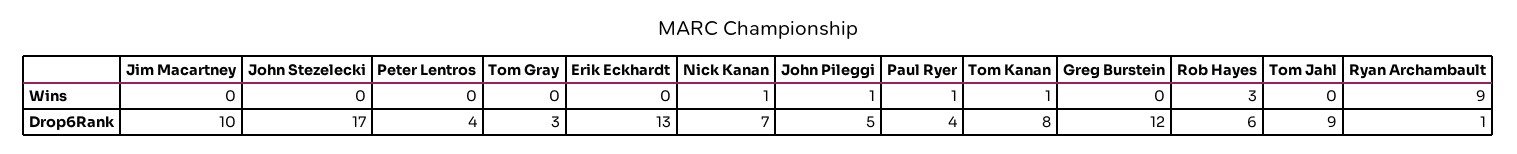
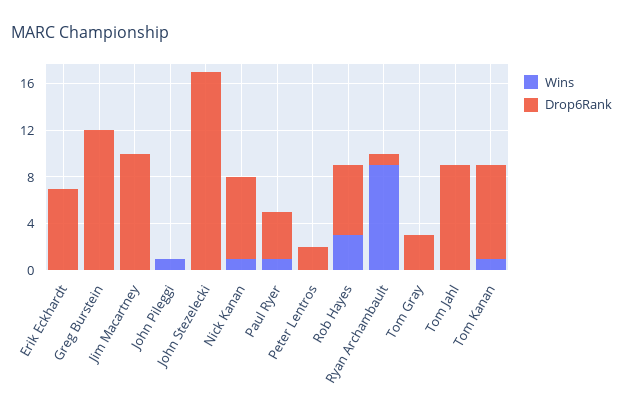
  {
    "Wins": {
      "Jim Macartney": 0,
      "John Stezelecki": 0,
      "Peter Lentros": 0,
      "Tom Gray": 0,
      "Erik Eckhardt": 0,
      "Nick Kanan": 1,
      "John Pileggi": 1,
      "Paul Ryer": 1,
      "Tom Kanan": 1,
      "Greg Burstein": 0,
      "Rob Hayes": 3,
      "Tom Jahl": 0,
      "Ryan Archambault": 9
    },
    "Drop6Rank": {
      "Jim Macartney": 10,
      "John Stezelecki": 17,
-     "Peter Lentros": 4,
+     "Peter Lentros": 2,
      "Tom Gray": 3,
-     "Erik Eckhardt": 13,
+     "Erik Eckhardt": 7,
      "Nick Kanan": 7,
-     "John Pileggi": 5,
+     "John Pileggi": 0,
      "Paul Ryer": 4,
      "Tom Kanan": 8,
      "Greg Burstein": 12,
      "Rob Hayes": 6,
      "Tom Jahl": 9,
      "Ryan Archambault": 1
    }
  }

